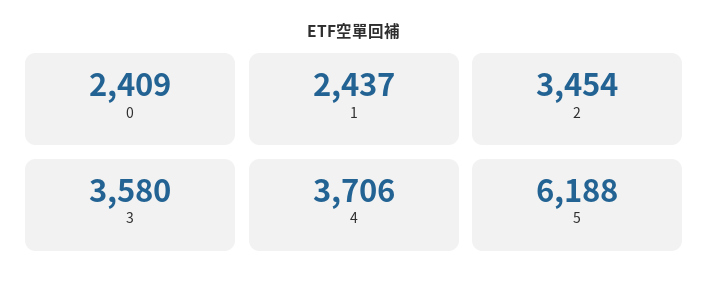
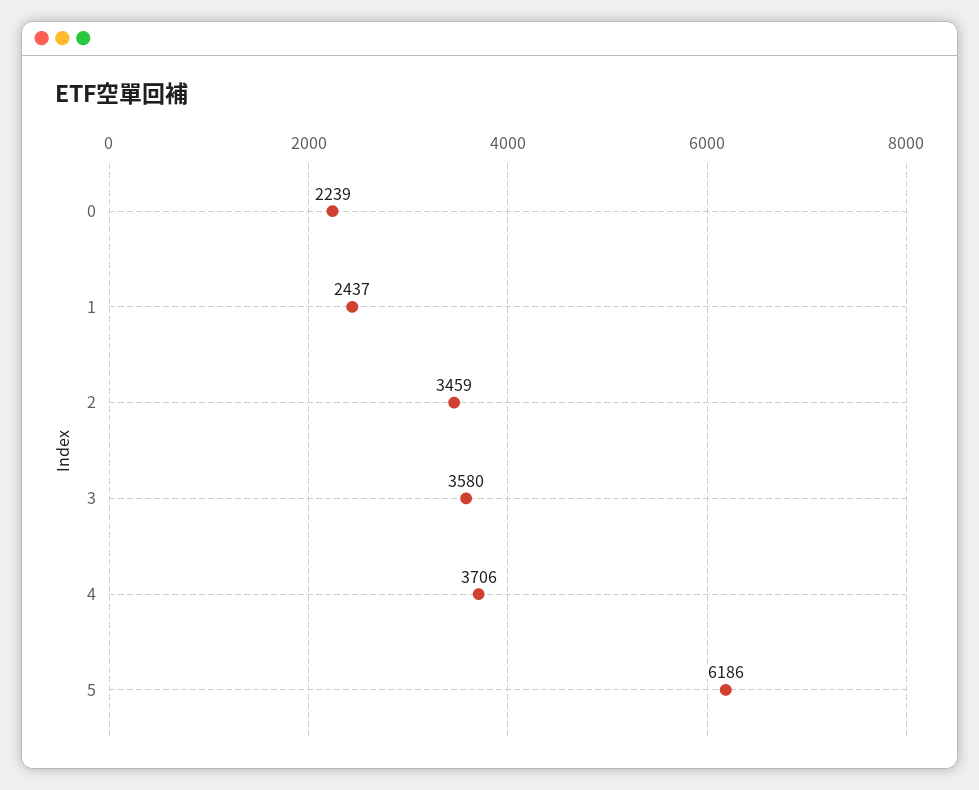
  {
-   "0": 2409,
+   "0": 2239,
    "1": 2437,
-   "2": 3454,
+   "2": 3459,
    "3": 3580,
    "4": 3706,
-   "5": 6188
+   "5": 6186
  }

